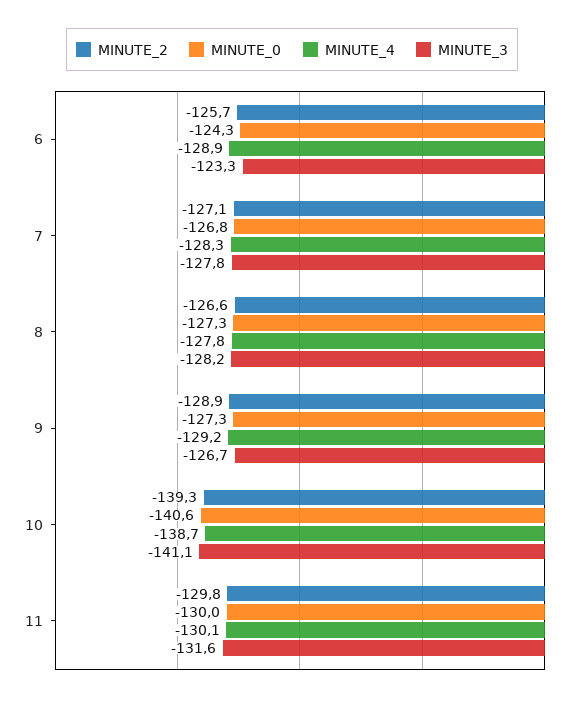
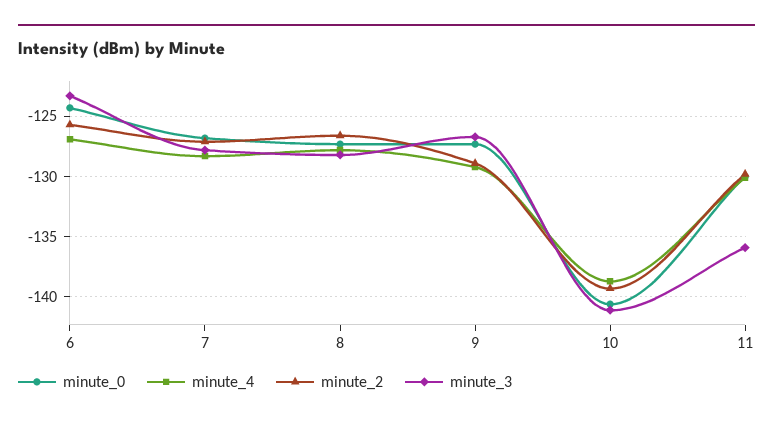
  {
    "MINUTE_2": {
      "6": -125.7,
      "7": -127.1,
      "8": -126.6,
      "9": -128.9,
      "10": -139.3,
      "11": -129.8
    },
    "MINUTE_0": {
      "6": -124.3,
      "7": -126.8,
      "8": -127.3,
      "9": -127.3,
      "10": -140.6,
      "11": -130
    },
    "MINUTE_4": {
-     "6": -128.9,
+     "6": -127,
      "7": -128.3,
      "8": -127.8,
      "9": -129.2,
      "10": -138.7,
      "11": -130.1
    },
    "MINUTE_3": {
      "6": -123.3,
      "7": -127.8,
      "8": -128.2,
      "9": -126.7,
      "10": -141.1,
-     "11": -131.6
+     "11": -136
    }
  }

